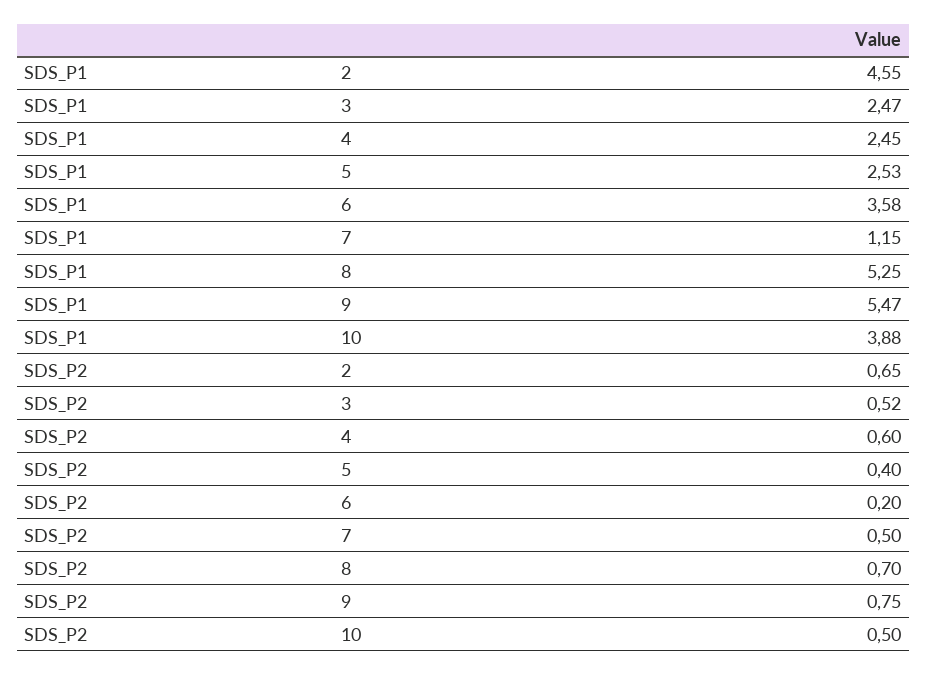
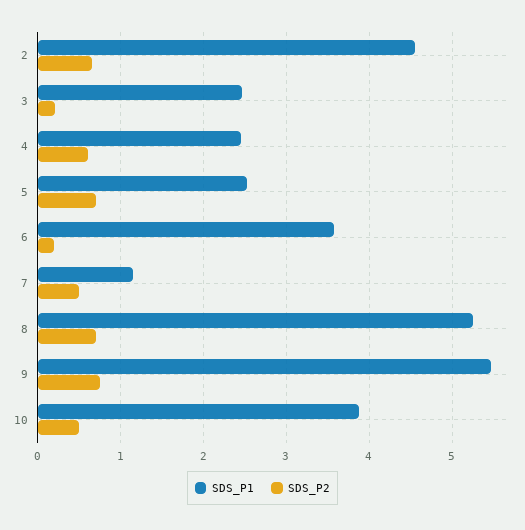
  {
    "SDS_P1": {
      "2": 4.55,
      "3": 2.47,
      "4": 2.45,
      "5": 2.53,
      "6": 3.58,
      "7": 1.15,
      "8": 5.25,
      "9": 5.47,
      "10": 3.88
    },
    "SDS_P2": {
      "2": 0.65,
-     "3": 0.52,
+     "3": 0.2,
      "4": 0.6,
-     "5": 0.4,
+     "5": 0.7,
      "6": 0.2,
      "7": 0.5,
      "8": 0.7,
      "9": 0.75,
      "10": 0.5
    }
  }

